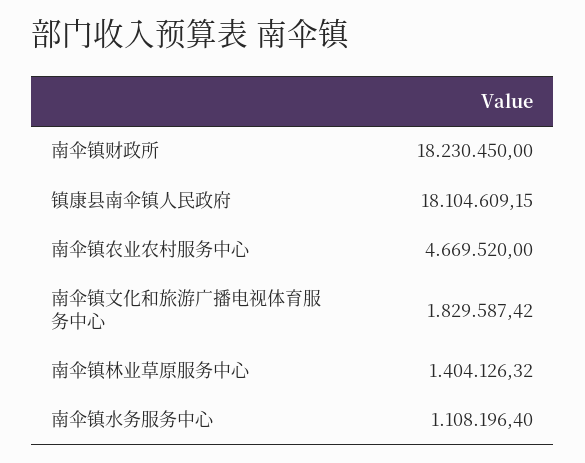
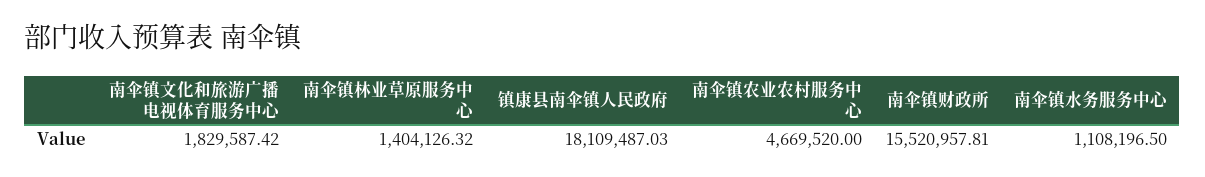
  {
-   "南伞镇财政所": 18230450,
+   "南伞镇财政所": 15520957.81,
-   "镇康县南伞镇人民政府": 18104609.15,
+   "镇康县南伞镇人民政府": 18109487.03,
    "南伞镇农业农村服务中心": 4669520,
    "南伞镇文化和旅游广播电视体育服务中心": 1829587.42,
    "南伞镇林业草原服务中心": 1404126.32,
-   "南伞镇水务服务中心": 1108196.4
+   "南伞镇水务服务中心": 1108196.5
  }

